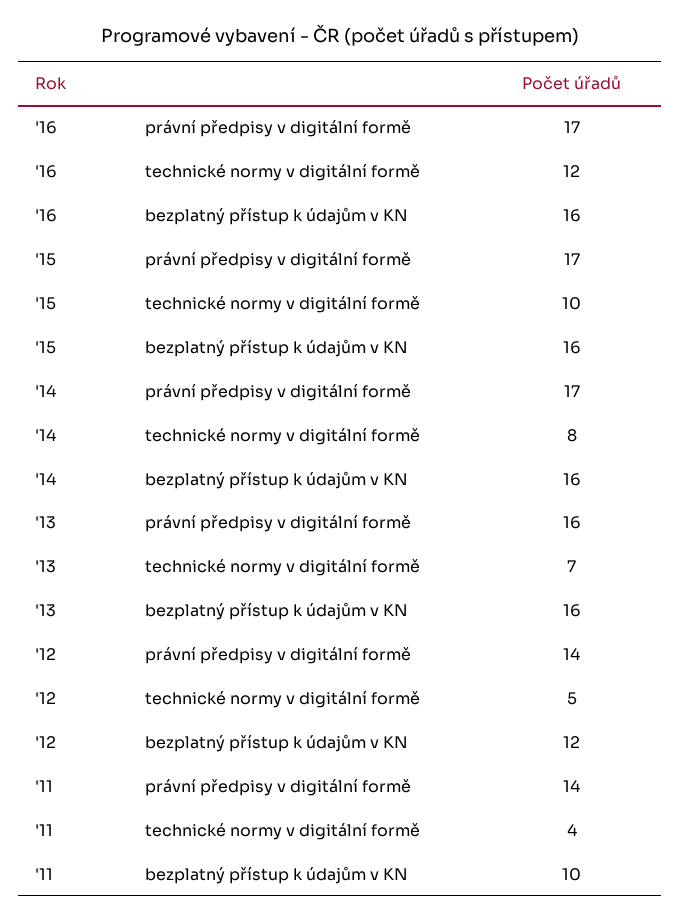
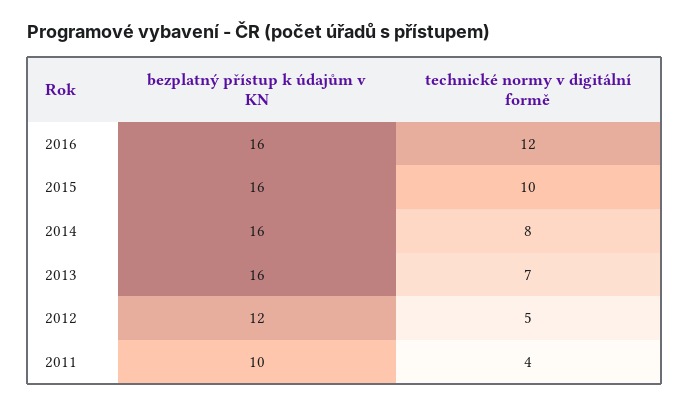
  {
    "'16": {
-     "právní předpisy v digitální formě": 17,
      "technické normy v digitální formě": 12,
      "bezplatný přístup k údajům v KN": 16
    },
    "'15": {
-     "právní předpisy v digitální formě": 17,
      "technické normy v digitální formě": 10,
      "bezplatný přístup k údajům v KN": 16
    },
    "'14": {
-     "právní předpisy v digitální formě": 17,
      "technické normy v digitální formě": 8,
      "bezplatný přístup k údajům v KN": 16
    },
    "'13": {
-     "právní předpisy v digitální formě": 16,
      "technické normy v digitální formě": 7,
      "bezplatný přístup k údajům v KN": 16
    },
    "'12": {
-     "právní předpisy v digitální formě": 14,
      "technické normy v digitální formě": 5,
      "bezplatný přístup k údajům v KN": 12
    },
    "'11": {
-     "právní předpisy v digitální formě": 14,
      "technické normy v digitální formě": 4,
      "bezplatný přístup k údajům v KN": 10
    }
  }

